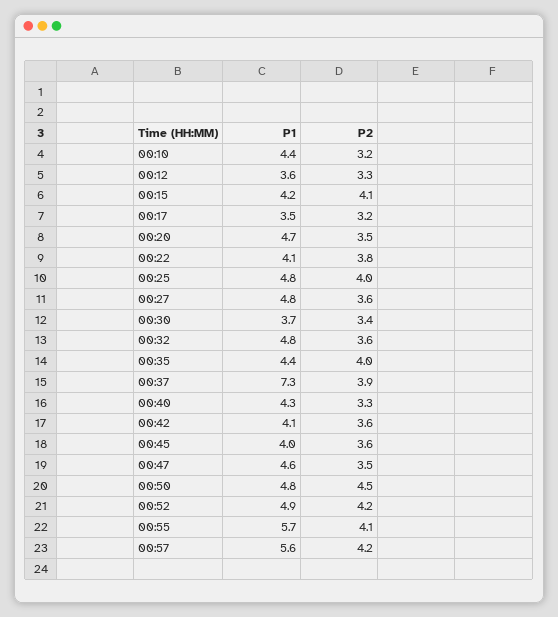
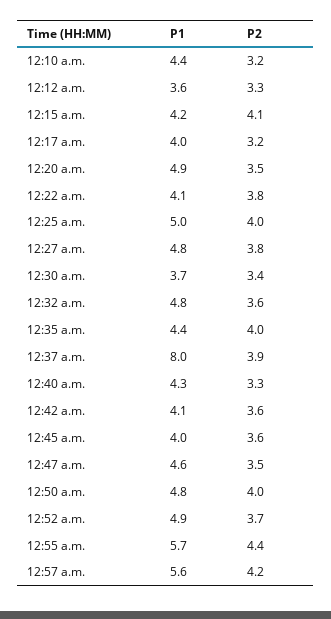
  {
    "P1": {
      "00:10": 4.4,
      "00:12": 3.6,
      "00:15": 4.2,
-     "00:17": 3.5,
+     "00:17": 4,
-     "00:20": 4.7,
+     "00:20": 4.9,
      "00:22": 4.1,
-     "00:25": 4.8,
+     "00:25": 5,
      "00:27": 4.8,
      "00:30": 3.7,
      "00:32": 4.8,
      "00:35": 4.4,
-     "00:37": 7.3,
+     "00:37": 8,
      "00:40": 4.3,
      "00:42": 4.1,
      "00:45": 4,
      "00:47": 4.6,
      "00:50": 4.8,
      "00:52": 4.9,
      "00:55": 5.7,
      "00:57": 5.6
    },
    "P2": {
      "00:10": 3.2,
      "00:12": 3.3,
      "00:15": 4.1,
      "00:17": 3.2,
      "00:20": 3.5,
      "00:22": 3.8,
      "00:25": 4,
-     "00:27": 3.6,
+     "00:27": 3.8,
      "00:30": 3.4,
      "00:32": 3.6,
      "00:35": 4,
      "00:37": 3.9,
      "00:40": 3.3,
      "00:42": 3.6,
      "00:45": 3.6,
      "00:47": 3.5,
-     "00:50": 4.5,
+     "00:50": 4,
-     "00:52": 4.2,
+     "00:52": 3.7,
-     "00:55": 4.1,
+     "00:55": 4.4,
      "00:57": 4.2
    }
  }

